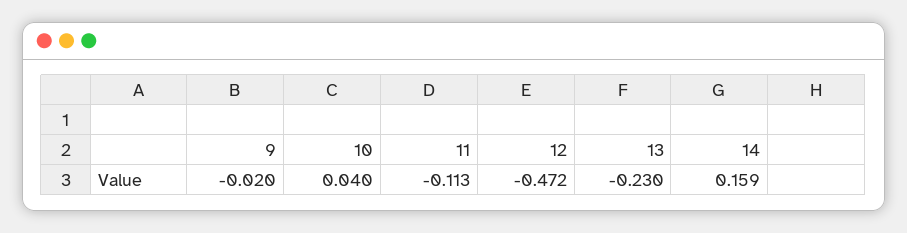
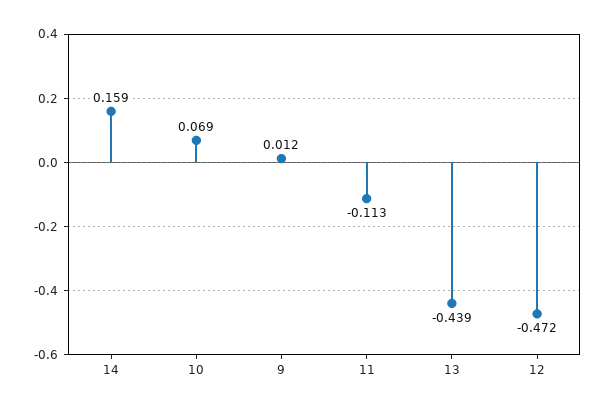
  {
-   "9": -0.02,
+   "9": 0.012,
-   "10": 0.04,
+   "10": 0.069,
    "11": -0.113,
    "12": -0.472,
-   "13": -0.23,
+   "13": -0.439,
    "14": 0.159
  }

